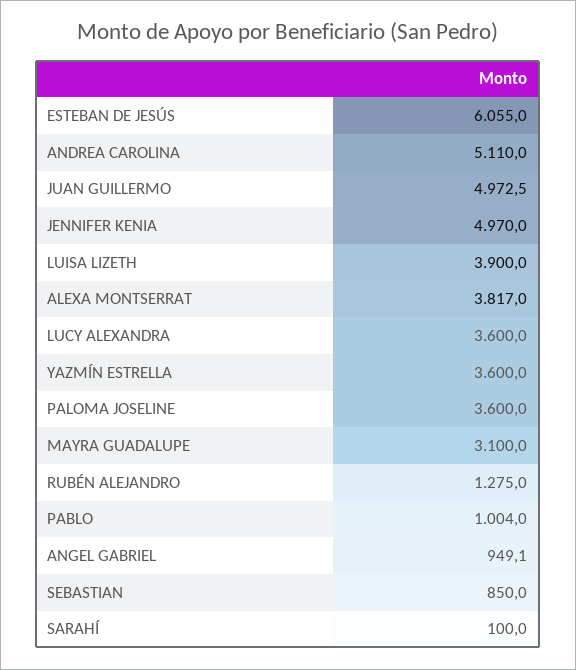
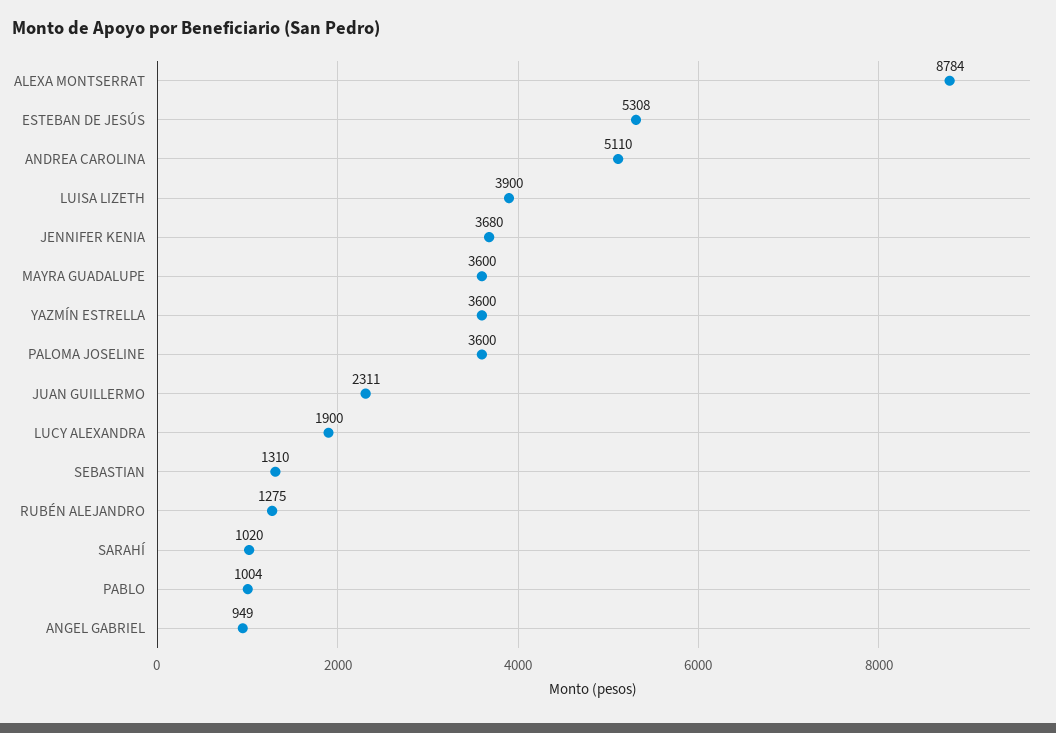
  {
-   "ESTEBAN DE JESÚS": 6055,
+   "ESTEBAN DE JESÚS": 5308,
    "ANDREA CAROLINA": 5110,
-   "JUAN GUILLERMO": 4972.5,
+   "JUAN GUILLERMO": 2311,
-   "JENNIFER KENIA": 4970,
+   "JENNIFER KENIA": 3680,
    "LUISA LIZETH": 3900,
-   "ALEXA MONTSERRAT": 3817,
+   "ALEXA MONTSERRAT": 8784,
-   "LUCY ALEXANDRA": 3600,
+   "LUCY ALEXANDRA": 1900,
    "YAZMÍN ESTRELLA": 3600,
    "PALOMA JOSELINE": 3600,
-   "MAYRA GUADALUPE": 3100,
+   "MAYRA GUADALUPE": 3600,
    "RUBÉN ALEJANDRO": 1275,
    "PABLO": 1004,
    "ANGEL GABRIEL": 949.1,
-   "SEBASTIAN": 850,
+   "SEBASTIAN": 1310,
-   "SARAHÍ": 100
+   "SARAHÍ": 1020
  }

